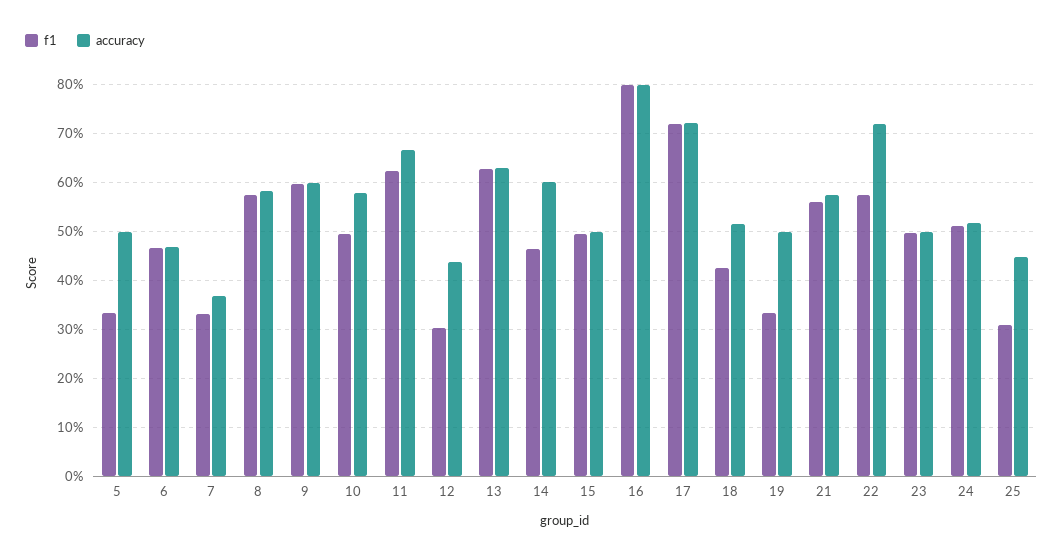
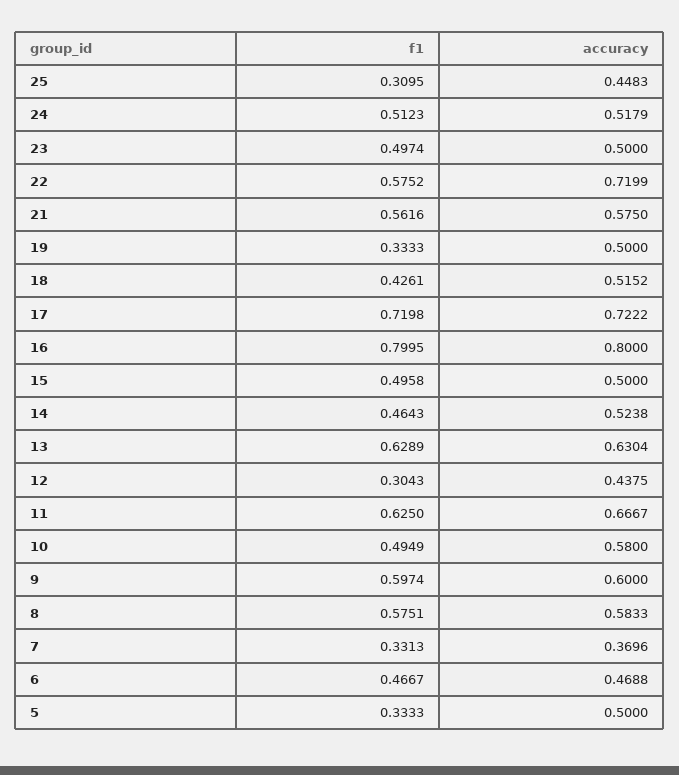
  {
    "f1": {
      "5": 0.3333,
      "6": 0.4667,
      "7": 0.3313,
      "8": 0.5751,
      "9": 0.5974,
      "10": 0.4949,
      "11": 0.625,
      "12": 0.3043,
      "13": 0.6289,
      "14": 0.4643,
      "15": 0.4958,
      "16": 0.7995,
      "17": 0.7198,
      "18": 0.4261,
      "19": 0.3333,
      "21": 0.5616,
      "22": 0.5752,
      "23": 0.4974,
      "24": 0.5123,
      "25": 0.3095
    },
    "accuracy": {
      "5": 0.5,
      "6": 0.4688,
      "7": 0.3696,
      "8": 0.5833,
      "9": 0.6,
      "10": 0.58,
      "11": 0.6667,
      "12": 0.4375,
      "13": 0.6304,
-     "14": 0.6,
+     "14": 0.5238,
      "15": 0.5,
      "16": 0.8,
      "17": 0.7222,
      "18": 0.5152,
      "19": 0.5,
      "21": 0.575,
      "22": 0.7199,
      "23": 0.5,
      "24": 0.5179,
      "25": 0.4483
    }
  }

